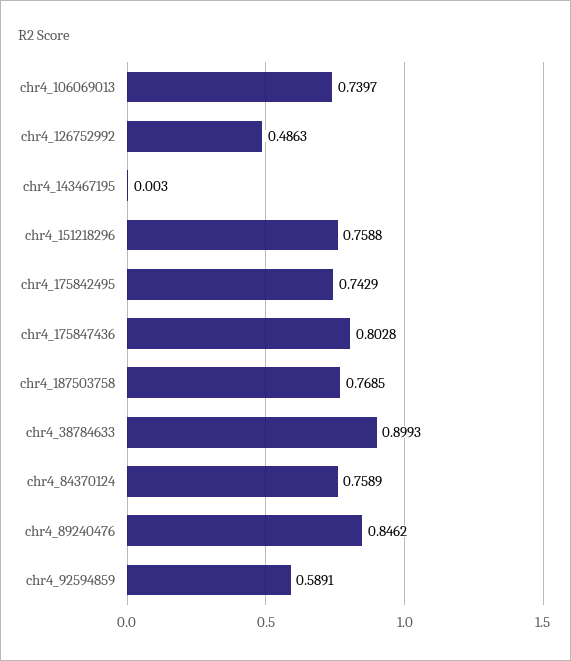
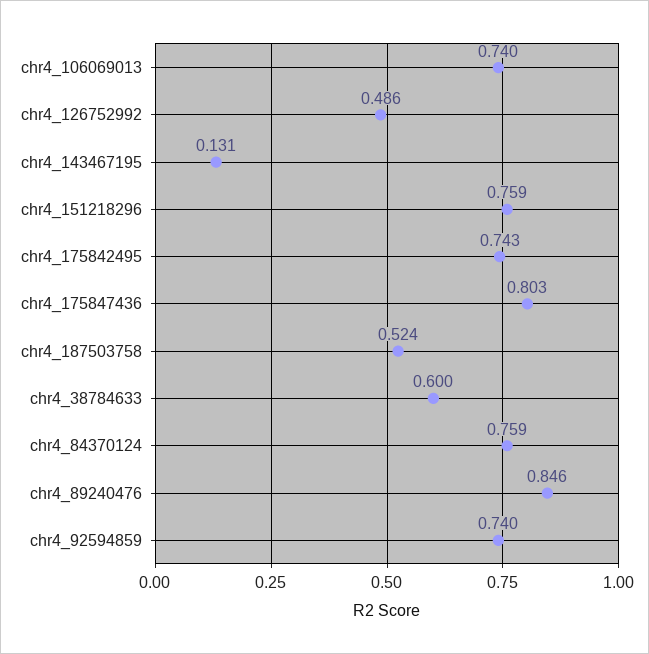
  {
    "chr4_106069013": 0.7397,
    "chr4_126752992": 0.4863,
-   "chr4_143467195": 0.003,
+   "chr4_143467195": 0.131,
    "chr4_151218296": 0.7588,
    "chr4_175842495": 0.7429,
    "chr4_175847436": 0.8028,
-   "chr4_187503758": 0.7685,
+   "chr4_187503758": 0.524,
-   "chr4_38784633": 0.8993,
+   "chr4_38784633": 0.6,
    "chr4_84370124": 0.7589,
    "chr4_89240476": 0.8462,
-   "chr4_92594859": 0.5891
+   "chr4_92594859": 0.74
  }

